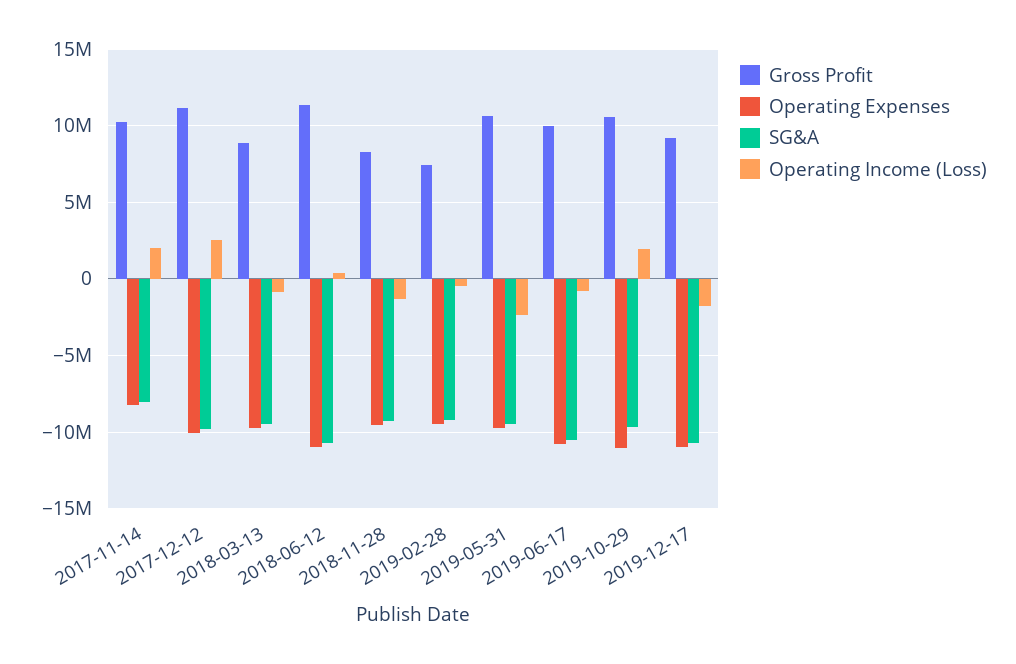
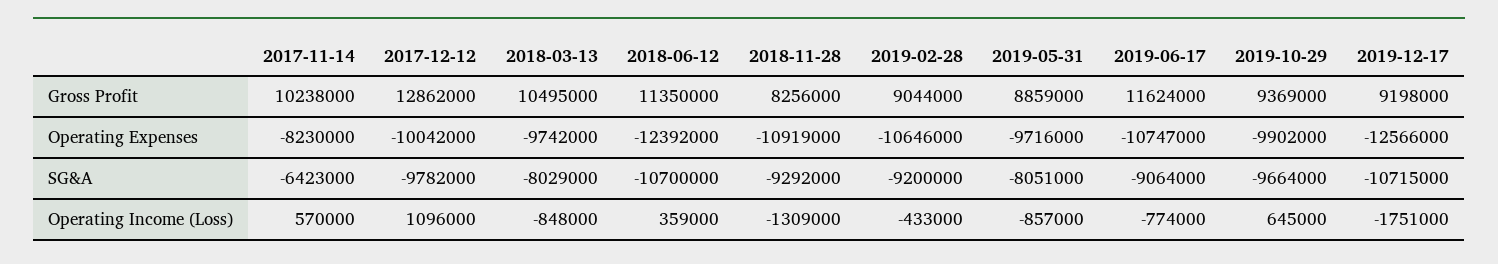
  {
    "Gross Profit": {
      "2017-11-14": 10238000,
-     "2017-12-12": 11000000,
+     "2017-12-12": 12862000,
-     "2018-03-13": 9000000,
+     "2018-03-13": 10495000,
      "2018-06-12": 11350000,
      "2018-11-28": 8256000,
-     "2019-02-28": 7500000,
+     "2019-02-28": 9044000,
-     "2019-05-31": 10500000,
+     "2019-05-31": 8859000,
-     "2019-06-17": 10000000,
+     "2019-06-17": 11624000,
-     "2019-10-29": 10500000,
+     "2019-10-29": 9369000,
      "2019-12-17": 9198000
    },
    "Operating Expenses": {
      "2017-11-14": -8230000,
      "2017-12-12": -10042000,
      "2018-03-13": -9742000,
-     "2018-06-12": -11000000,
+     "2018-06-12": -12392000,
-     "2018-11-28": -9500000,
+     "2018-11-28": -10919000,
-     "2019-02-28": -9500000,
+     "2019-02-28": -10646000,
      "2019-05-31": -9716000,
      "2019-06-17": -10747000,
-     "2019-10-29": -11000000,
+     "2019-10-29": -9902000,
-     "2019-12-17": -11000000
+     "2019-12-17": -12566000
    },
    "SG&A": {
-     "2017-11-14": -8000000,
+     "2017-11-14": -6423000,
      "2017-12-12": -9782000,
-     "2018-03-13": -9500000,
+     "2018-03-13": -8029000,
      "2018-06-12": -10700000,
      "2018-11-28": -9292000,
      "2019-02-28": -9200000,
-     "2019-05-31": -9500000,
+     "2019-05-31": -8051000,
-     "2019-06-17": -10500000,
+     "2019-06-17": -9064000,
      "2019-10-29": -9664000,
      "2019-12-17": -10715000
    },
    "Operating Income (Loss)": {
-     "2017-11-14": 2000000,
+     "2017-11-14": 570000,
-     "2017-12-12": 2500000,
+     "2017-12-12": 1096000,
      "2018-03-13": -848000,
      "2018-06-12": 359000,
      "2018-11-28": -1309000,
      "2019-02-28": -433000,
-     "2019-05-31": -2500000,
+     "2019-05-31": -857000,
      "2019-06-17": -774000,
-     "2019-10-29": 2000000,
+     "2019-10-29": 645000,
      "2019-12-17": -1751000
    }
  }

